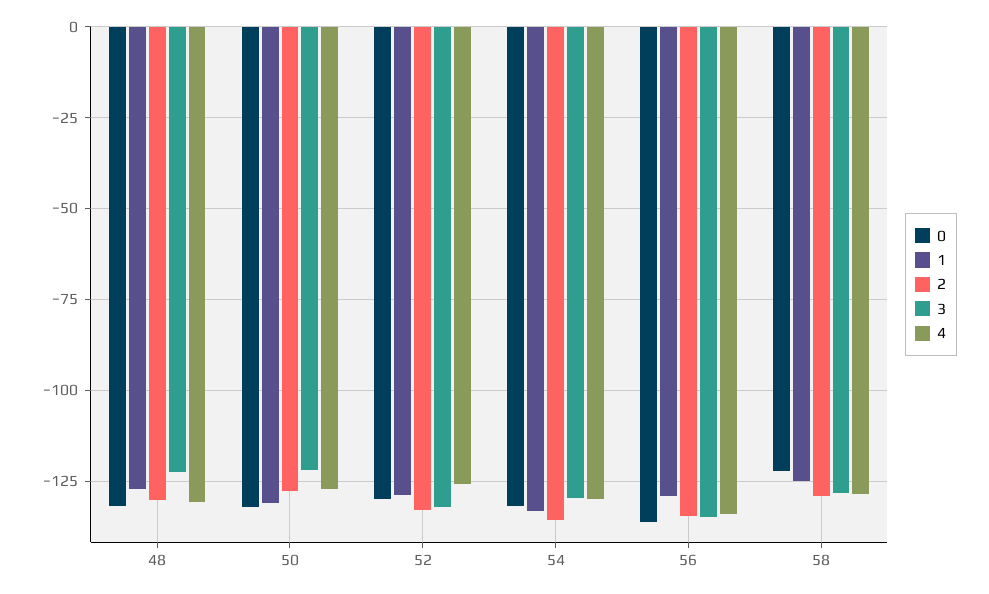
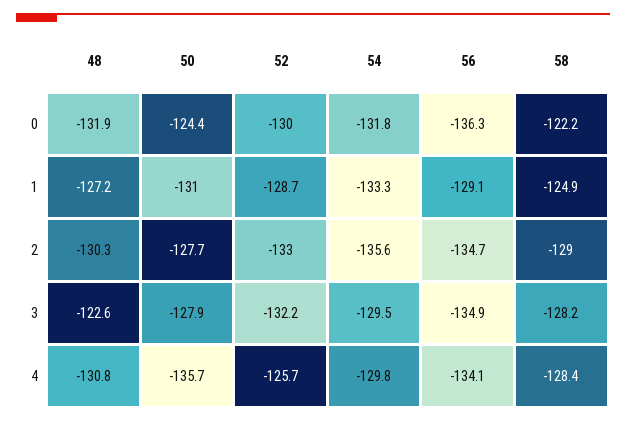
  {
    "0": {
      "48": -131.9,
-     "50": -132.5,
+     "50": -124.4,
      "52": -130,
      "54": -131.8,
      "56": -136.3,
      "58": -122.2
    },
    "1": {
      "48": -127.2,
      "50": -131,
      "52": -128.7,
      "54": -133.3,
      "56": -129.1,
      "58": -124.9
    },
    "2": {
      "48": -130.3,
      "50": -127.7,
      "52": -133,
      "54": -135.6,
      "56": -134.7,
      "58": -129
    },
    "3": {
      "48": -122.6,
-     "50": -122.5,
+     "50": -127.9,
      "52": -132.2,
      "54": -129.5,
      "56": -134.9,
      "58": -128.2
    },
    "4": {
      "48": -130.8,
-     "50": -127.5,
+     "50": -135.7,
      "52": -125.7,
      "54": -129.8,
      "56": -134.1,
      "58": -128.4
    }
  }

